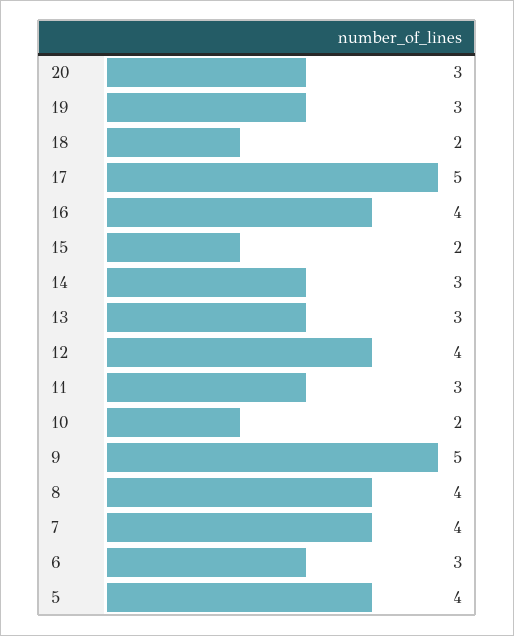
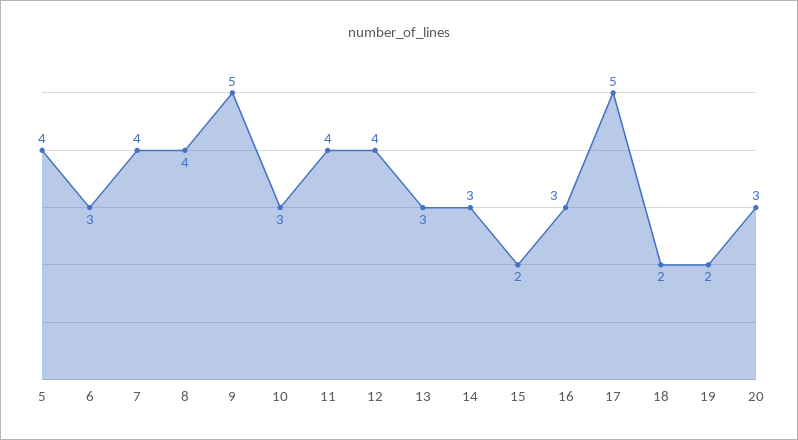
  {
    "20": 3,
-   "19": 3,
+   "19": 2,
    "18": 2,
    "17": 5,
-   "16": 4,
+   "16": 3,
    "15": 2,
    "14": 3,
    "13": 3,
    "12": 4,
-   "11": 3,
+   "11": 4,
-   "10": 2,
+   "10": 3,
    "9": 5,
    "8": 4,
    "7": 4,
    "6": 3,
    "5": 4
  }

